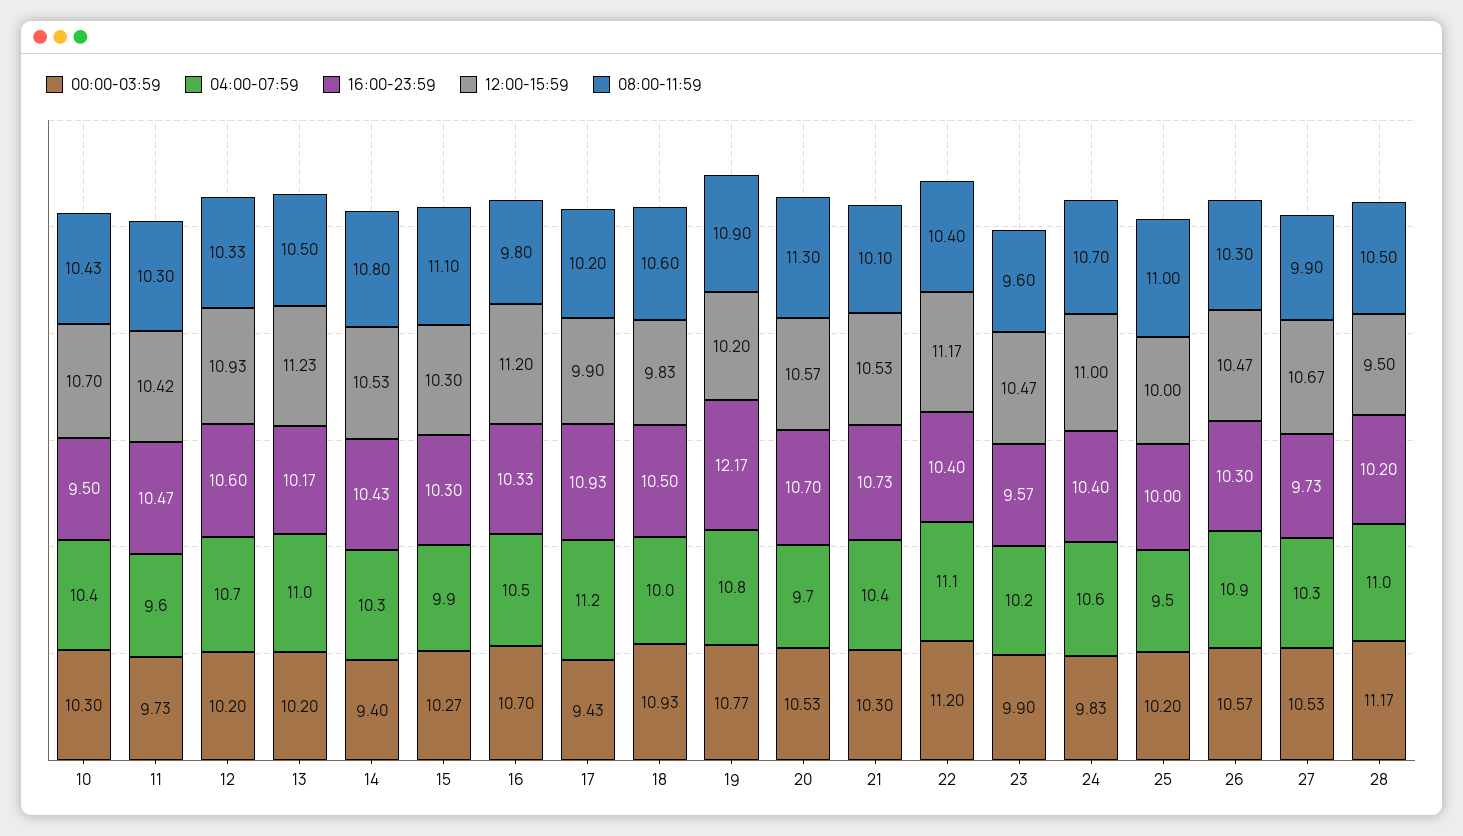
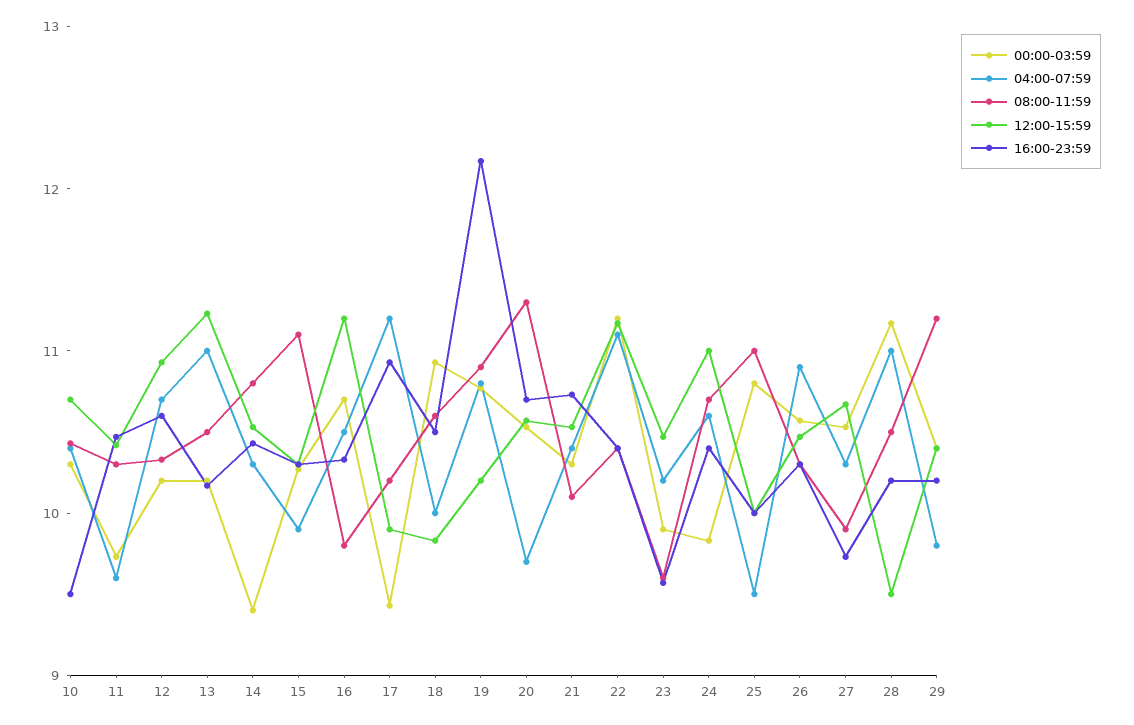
  {
    "00:00-03:59": {
      "10": 10.3,
      "11": 9.73,
      "12": 10.2,
      "13": 10.2,
      "14": 9.4,
      "15": 10.27,
      "16": 10.7,
      "17": 9.43,
      "18": 10.93,
      "19": 10.77,
      "20": 10.53,
      "21": 10.3,
      "22": 11.2,
      "23": 9.9,
      "24": 9.83,
-     "25": 10.2,
+     "25": 10.8,
      "26": 10.57,
      "27": 10.53,
-     "28": 11.17
+     "28": 11.17,
+     "29": 10.4
    },
    "04:00-07:59": {
      "10": 10.4,
      "11": 9.6,
      "12": 10.7,
      "13": 11,
      "14": 10.3,
      "15": 9.9,
      "16": 10.5,
      "17": 11.2,
      "18": 10,
      "19": 10.8,
      "20": 9.7,
      "21": 10.4,
      "22": 11.1,
      "23": 10.2,
      "24": 10.6,
      "25": 9.5,
      "26": 10.9,
      "27": 10.3,
-     "28": 11
+     "28": 11,
+     "29": 9.8
    },
    "16:00-23:59": {
      "10": 9.5,
      "11": 10.47,
      "12": 10.6,
      "13": 10.17,
      "14": 10.43,
      "15": 10.3,
      "16": 10.33,
      "17": 10.93,
      "18": 10.5,
      "19": 12.17,
      "20": 10.7,
      "21": 10.73,
      "22": 10.4,
      "23": 9.57,
      "24": 10.4,
      "25": 10,
      "26": 10.3,
      "27": 9.73,
-     "28": 10.2
+     "28": 10.2,
+     "29": 10.2
    },
    "12:00-15:59": {
      "10": 10.7,
      "11": 10.42,
      "12": 10.93,
      "13": 11.23,
      "14": 10.53,
      "15": 10.3,
      "16": 11.2,
      "17": 9.9,
      "18": 9.83,
      "19": 10.2,
      "20": 10.57,
      "21": 10.53,
      "22": 11.17,
      "23": 10.47,
      "24": 11,
      "25": 10,
      "26": 10.47,
      "27": 10.67,
-     "28": 9.5
+     "28": 9.5,
+     "29": 10.4
    },
    "08:00-11:59": {
      "10": 10.43,
      "11": 10.3,
      "12": 10.33,
      "13": 10.5,
      "14": 10.8,
      "15": 11.1,
      "16": 9.8,
      "17": 10.2,
      "18": 10.6,
      "19": 10.9,
      "20": 11.3,
      "21": 10.1,
      "22": 10.4,
      "23": 9.6,
      "24": 10.7,
      "25": 11,
      "26": 10.3,
      "27": 9.9,
-     "28": 10.5
+     "28": 10.5,
+     "29": 11.2
    }
  }

